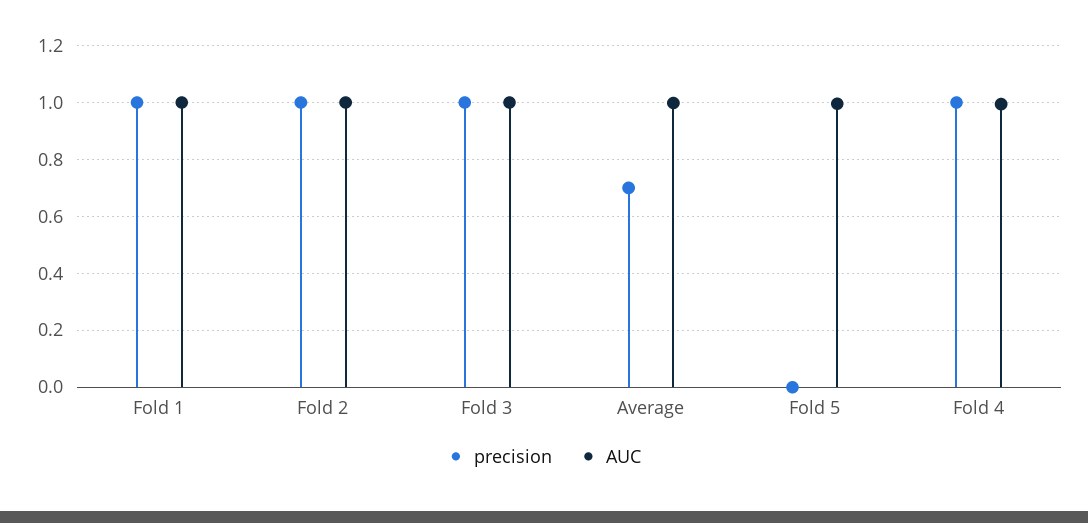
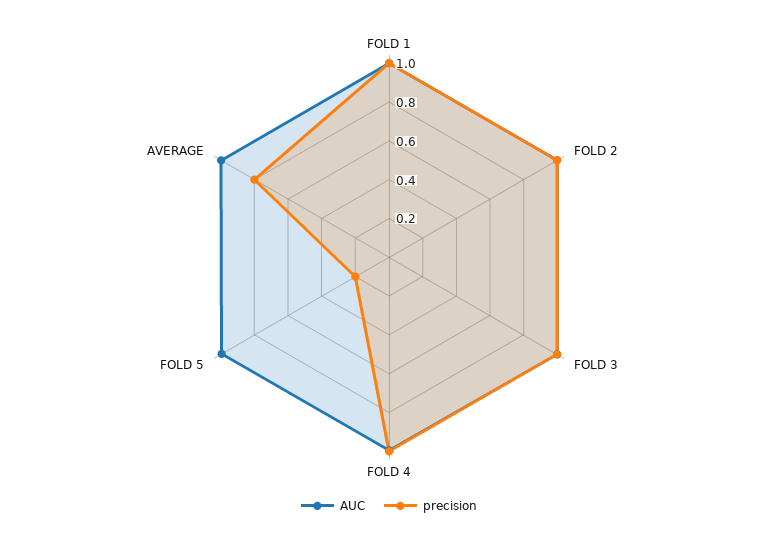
  {
    "precision": {
      "Fold 1": 1,
      "Fold 2": 1,
      "Fold 3": 1,
-     "Average": 0.7,
+     "Average": 0.8,
-     "Fold 5": 0,
+     "Fold 5": 0.2,
      "Fold 4": 1
    },
    "AUC": {
      "Fold 1": 1,
      "Fold 2": 1,
      "Fold 3": 1,
      "Average": 1,
      "Fold 5": 1,
      "Fold 4": 1
    }
  }

